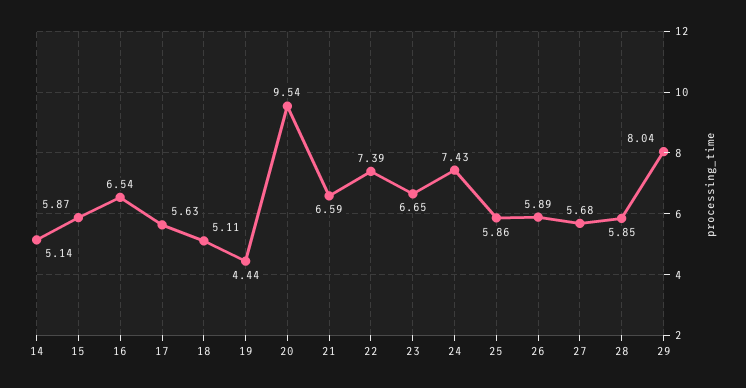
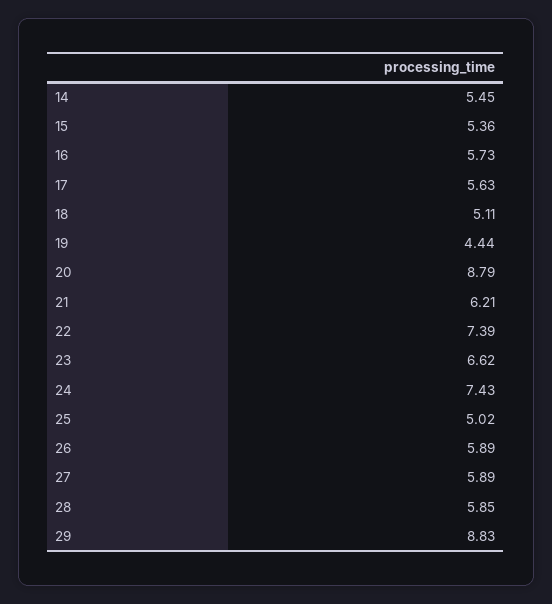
  {
-   "14": 5.14,
+   "14": 5.45,
-   "15": 5.87,
+   "15": 5.36,
-   "16": 6.54,
+   "16": 5.73,
    "17": 5.63,
    "18": 5.11,
    "19": 4.44,
-   "20": 9.54,
+   "20": 8.79,
-   "21": 6.59,
+   "21": 6.21,
    "22": 7.39,
-   "23": 6.65,
+   "23": 6.62,
    "24": 7.43,
-   "25": 5.86,
+   "25": 5.02,
    "26": 5.89,
-   "27": 5.68,
+   "27": 5.89,
    "28": 5.85,
-   "29": 8.04
+   "29": 8.83
  }

